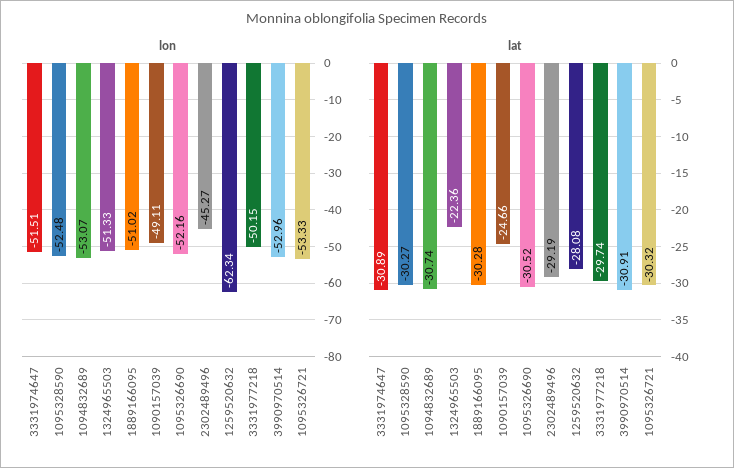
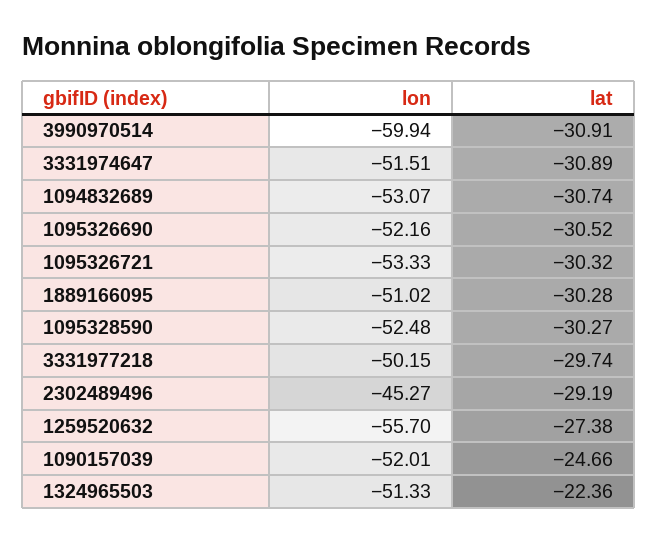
  {
    "lon": {
      "3331974647": -51.51,
      "1095328590": -52.48,
      "1094832689": -53.07,
      "1324965503": -51.33,
      "1889166095": -51.02,
-     "1090157039": -49.11,
+     "1090157039": -52.01,
      "1095326690": -52.16,
      "2302489496": -45.27,
-     "1259520632": -62.34,
+     "1259520632": -55.7,
      "3331977218": -50.15,
-     "3990970514": -52.96,
+     "3990970514": -59.94,
      "1095326721": -53.33
    },
    "lat": {
      "3331974647": -30.89,
      "1095328590": -30.27,
      "1094832689": -30.74,
      "1324965503": -22.36,
      "1889166095": -30.28,
      "1090157039": -24.66,
      "1095326690": -30.52,
      "2302489496": -29.19,
-     "1259520632": -28.08,
+     "1259520632": -27.38,
      "3331977218": -29.74,
      "3990970514": -30.91,
      "1095326721": -30.32
    }
  }

